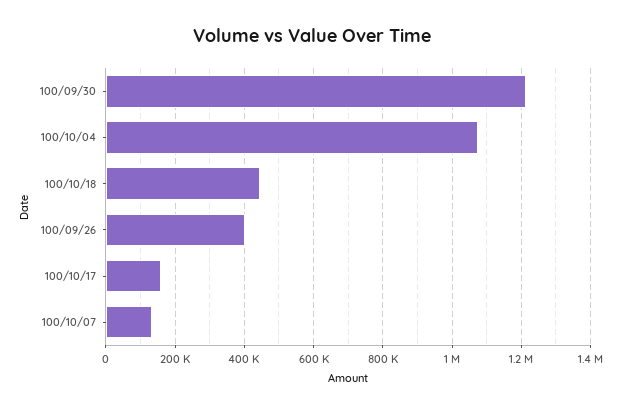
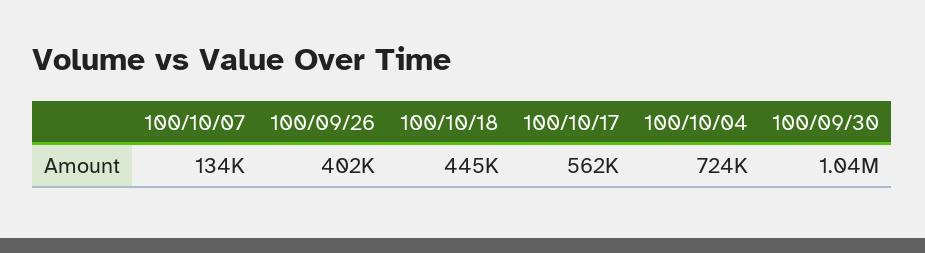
  {
-   "100/09/30": 1220000,
+   "100/09/30": 1040000,
-   "100/10/04": 1080000,
+   "100/10/04": 724000,
    "100/10/18": 445000,
    "100/09/26": 402000,
-   "100/10/17": 160000,
+   "100/10/17": 562000,
    "100/10/07": 134000
  }

